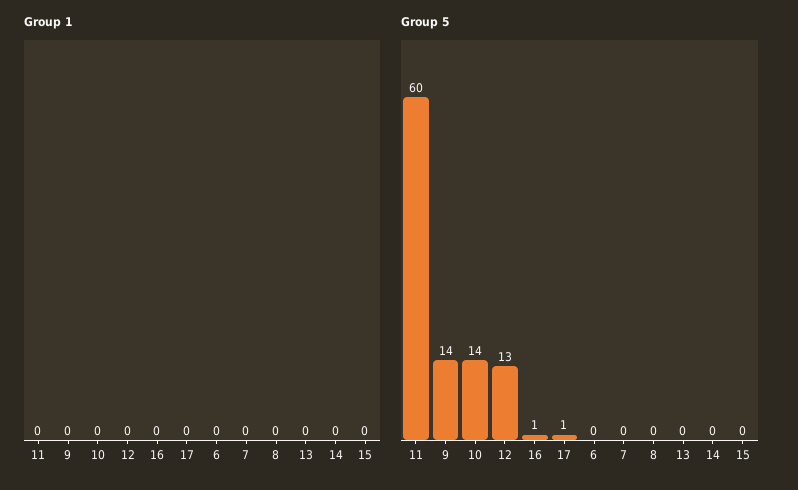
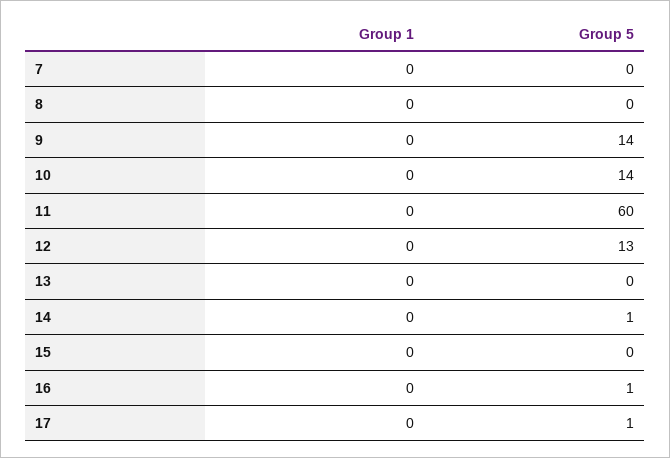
  {
    "Group 1": {
      "11": 0,
      "9": 0,
      "10": 0,
      "12": 0,
      "16": 0,
      "17": 0,
-     "6": 0,
      "7": 0,
      "8": 0,
      "13": 0,
      "14": 0,
      "15": 0
    },
    "Group 5": {
      "11": 60,
      "9": 14,
      "10": 14,
      "12": 13,
      "16": 1,
      "17": 1,
-     "6": 0,
      "7": 0,
      "8": 0,
      "13": 0,
-     "14": 0,
+     "14": 1,
      "15": 0
    }
  }

